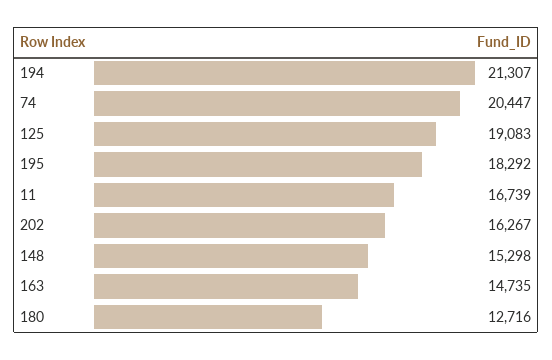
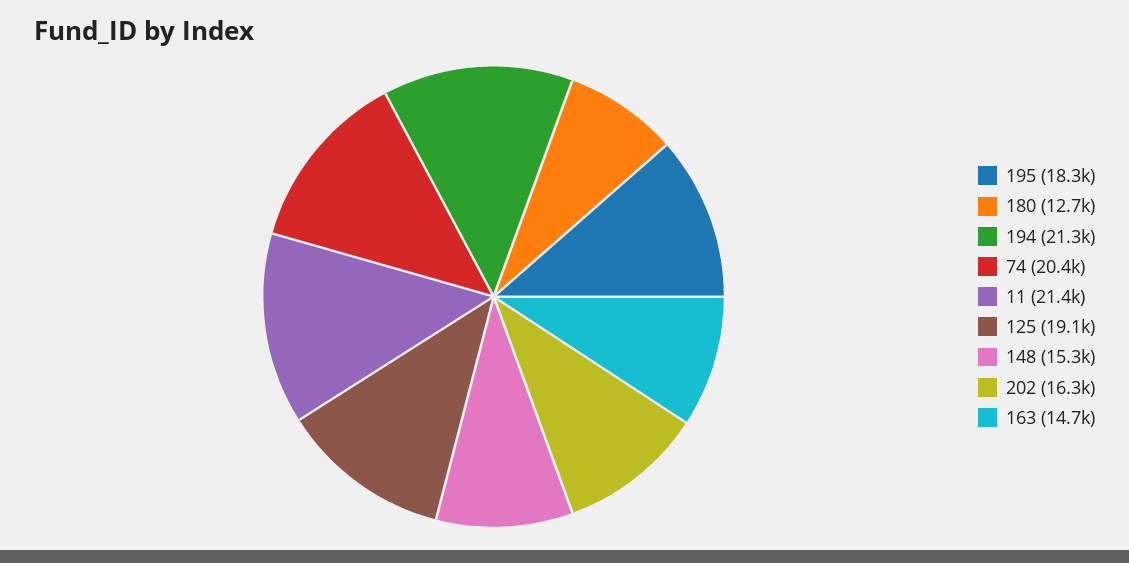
  {
    "194": 21307,
    "74": 20447,
    "125": 19083,
    "195": 18292,
-   "11": 16739,
+   "11": 21400,
    "202": 16267,
    "148": 15298,
    "163": 14735,
    "180": 12716
  }

